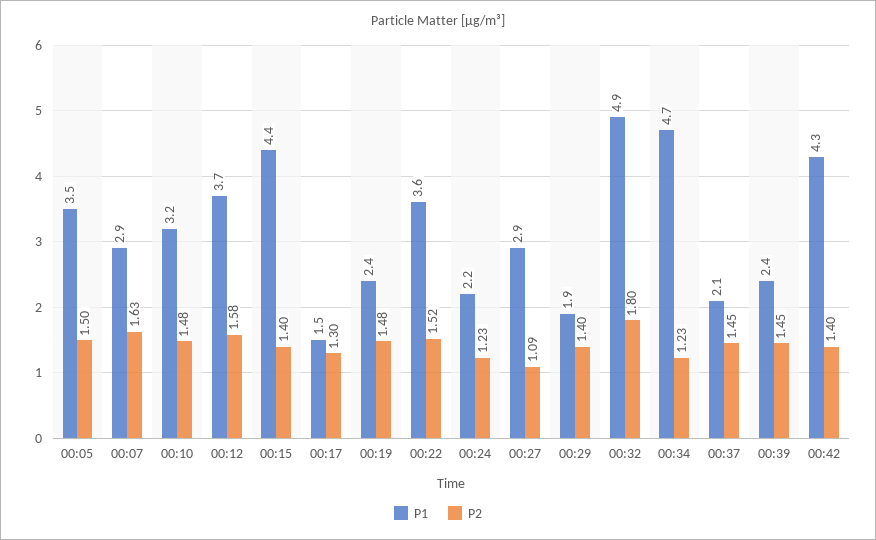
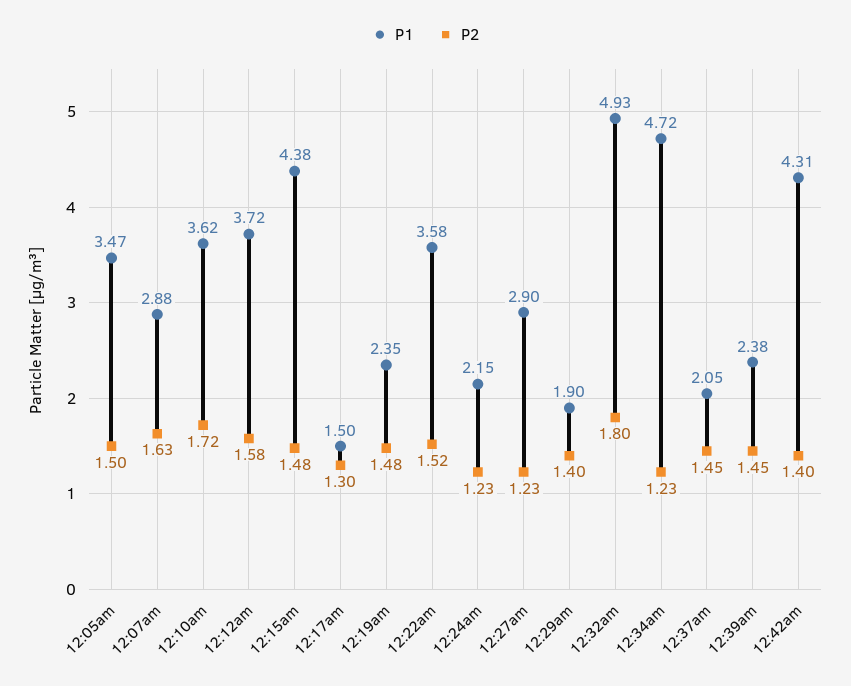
  {
    "P1": {
      "00:05": 3.47,
      "00:07": 2.88,
-     "00:10": 3.2,
+     "00:10": 3.62,
      "00:12": 3.72,
      "00:15": 4.38,
      "00:17": 1.5,
      "00:19": 2.35,
      "00:22": 3.58,
      "00:24": 2.15,
      "00:27": 2.9,
      "00:29": 1.9,
      "00:32": 4.93,
      "00:34": 4.72,
      "00:37": 2.05,
      "00:39": 2.38,
      "00:42": 4.31
    },
    "P2": {
      "00:05": 1.5,
      "00:07": 1.63,
-     "00:10": 1.48,
+     "00:10": 1.72,
      "00:12": 1.58,
-     "00:15": 1.4,
+     "00:15": 1.48,
      "00:17": 1.3,
      "00:19": 1.48,
      "00:22": 1.52,
      "00:24": 1.23,
-     "00:27": 1.09,
+     "00:27": 1.23,
      "00:29": 1.4,
      "00:32": 1.8,
      "00:34": 1.23,
      "00:37": 1.45,
      "00:39": 1.45,
      "00:42": 1.4
    }
  }

